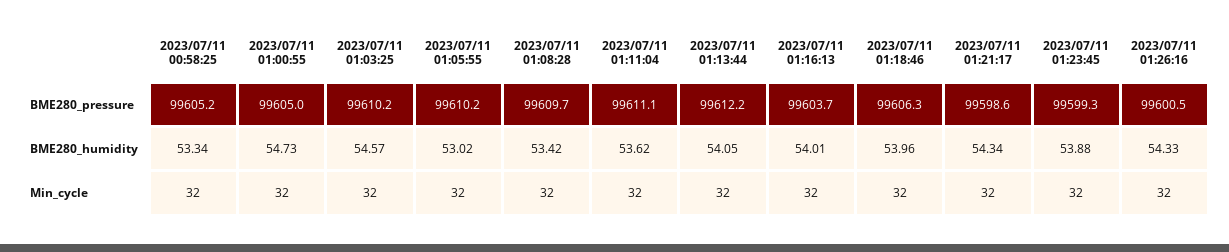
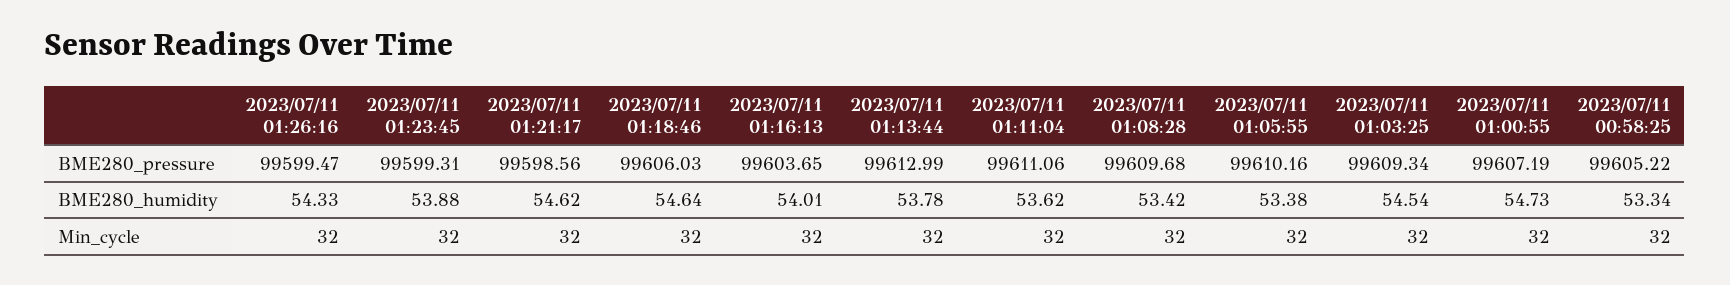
  {
    "2023/07/11 00:58:25": {
      "BME280_pressure": 99605.22,
      "BME280_humidity": 53.34,
      "Min_cycle": 32
    },
    "2023/07/11 01:00:55": {
-     "BME280_pressure": 99605,
+     "BME280_pressure": 99607.19,
      "BME280_humidity": 54.73,
      "Min_cycle": 32
    },
    "2023/07/11 01:03:25": {
-     "BME280_pressure": 99610.2,
+     "BME280_pressure": 99609.34,
-     "BME280_humidity": 54.57,
+     "BME280_humidity": 54.54,
      "Min_cycle": 32
    },
    "2023/07/11 01:05:55": {
      "BME280_pressure": 99610.16,
-     "BME280_humidity": 53.02,
+     "BME280_humidity": 53.38,
      "Min_cycle": 32
    },
    "2023/07/11 01:08:28": {
      "BME280_pressure": 99609.68,
      "BME280_humidity": 53.42,
      "Min_cycle": 32
    },
    "2023/07/11 01:11:04": {
      "BME280_pressure": 99611.06,
      "BME280_humidity": 53.62,
      "Min_cycle": 32
    },
    "2023/07/11 01:13:44": {
-     "BME280_pressure": 99612.2,
+     "BME280_pressure": 99612.99,
-     "BME280_humidity": 54.05,
+     "BME280_humidity": 53.78,
      "Min_cycle": 32
    },
    "2023/07/11 01:16:13": {
      "BME280_pressure": 99603.65,
      "BME280_humidity": 54.01,
      "Min_cycle": 32
    },
    "2023/07/11 01:18:46": {
-     "BME280_pressure": 99606.3,
+     "BME280_pressure": 99606.03,
-     "BME280_humidity": 53.96,
+     "BME280_humidity": 54.64,
      "Min_cycle": 32
    },
    "2023/07/11 01:21:17": {
      "BME280_pressure": 99598.56,
-     "BME280_humidity": 54.34,
+     "BME280_humidity": 54.62,
      "Min_cycle": 32
    },
    "2023/07/11 01:23:45": {
      "BME280_pressure": 99599.31,
      "BME280_humidity": 53.88,
      "Min_cycle": 32
    },
    "2023/07/11 01:26:16": {
-     "BME280_pressure": 99600.5,
+     "BME280_pressure": 99599.47,
      "BME280_humidity": 54.33,
      "Min_cycle": 32
    }
  }

